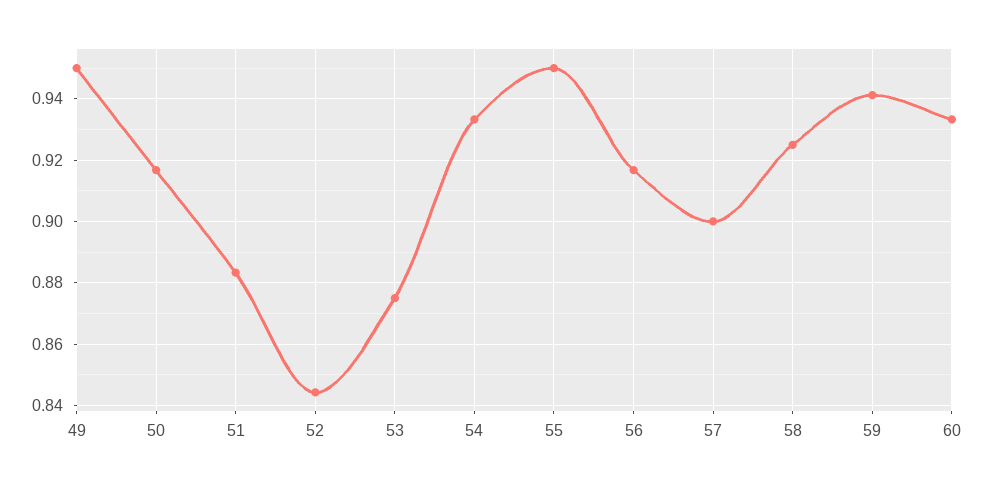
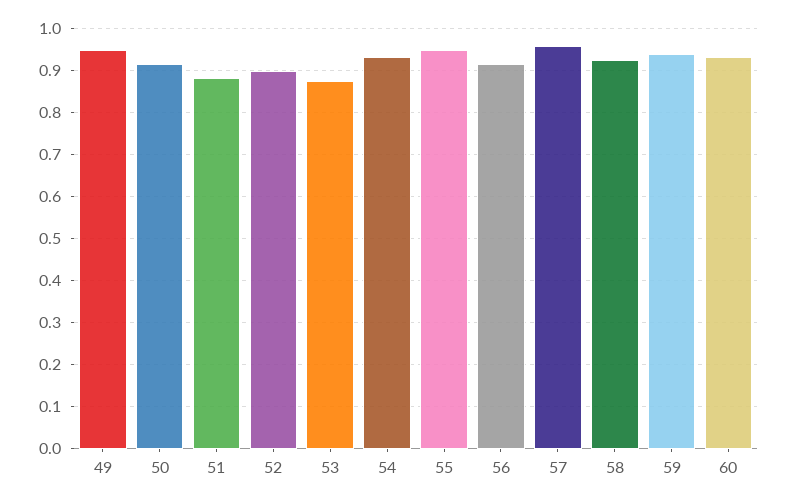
  {
    "49": 0.95,
    "50": 0.916,
    "51": 0.884,
-   "52": 0.844,
+   "52": 0.9,
    "53": 0.876,
    "54": 0.934,
    "55": 0.95,
    "56": 0.916,
-   "57": 0.9,
+   "57": 0.96,
    "58": 0.926,
    "59": 0.942,
    "60": 0.934
  }

